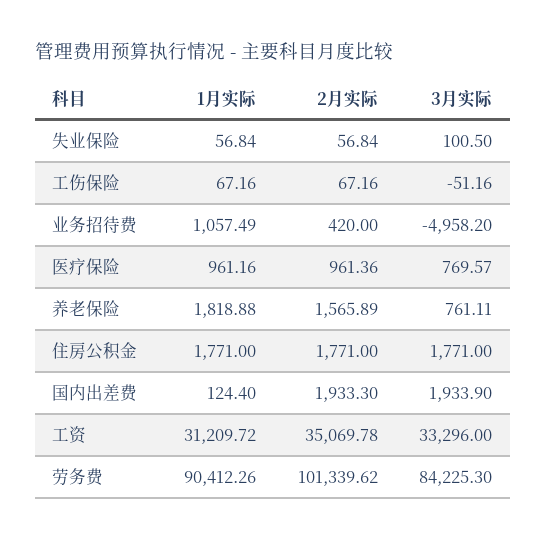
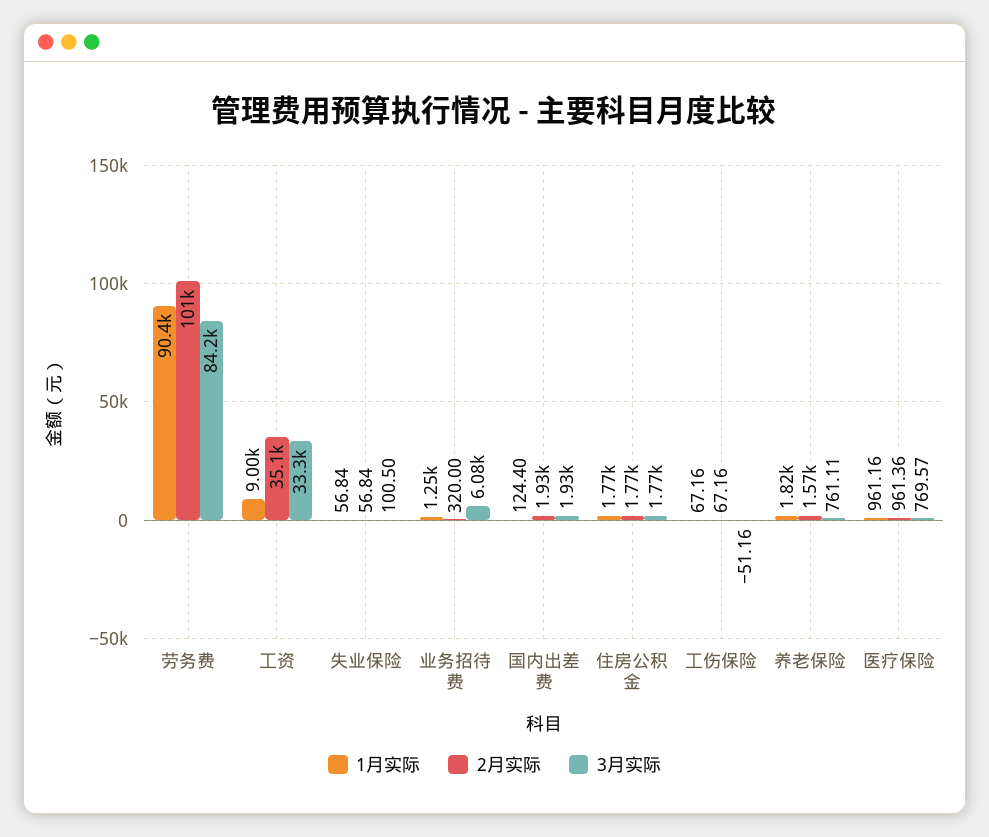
  {
    "1月实际": {
      "失业保险": 56.84,
      "工伤保险": 67.16,
-     "业务招待费": 1057.49,
+     "业务招待费": 1250,
      "医疗保险": 961.16,
      "养老保险": 1818.88,
      "住房公积金": 1771,
      "国内出差费": 124.4,
-     "工资": 31209.72,
+     "工资": 9000,
      "劳务费": 90412.26
    },
    "2月实际": {
      "失业保险": 56.84,
      "工伤保险": 67.16,
-     "业务招待费": 420,
+     "业务招待费": 320,
      "医疗保险": 961.36,
      "养老保险": 1565.89,
      "住房公积金": 1771,
      "国内出差费": 1933.3,
      "工资": 35069.78,
      "劳务费": 101339.62
    },
    "3月实际": {
      "失业保险": 100.5,
      "工伤保险": -51.16,
-     "业务招待费": -4958.2,
+     "业务招待费": 6080,
      "医疗保险": 769.57,
      "养老保险": 761.11,
      "住房公积金": 1771,
      "国内出差费": 1933.9,
      "工资": 33296,
      "劳务费": 84225.3
    }
  }

